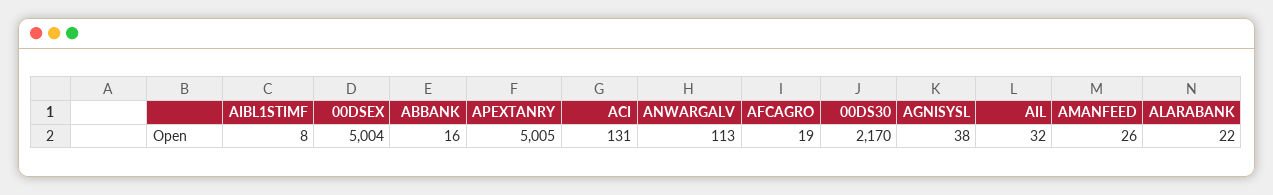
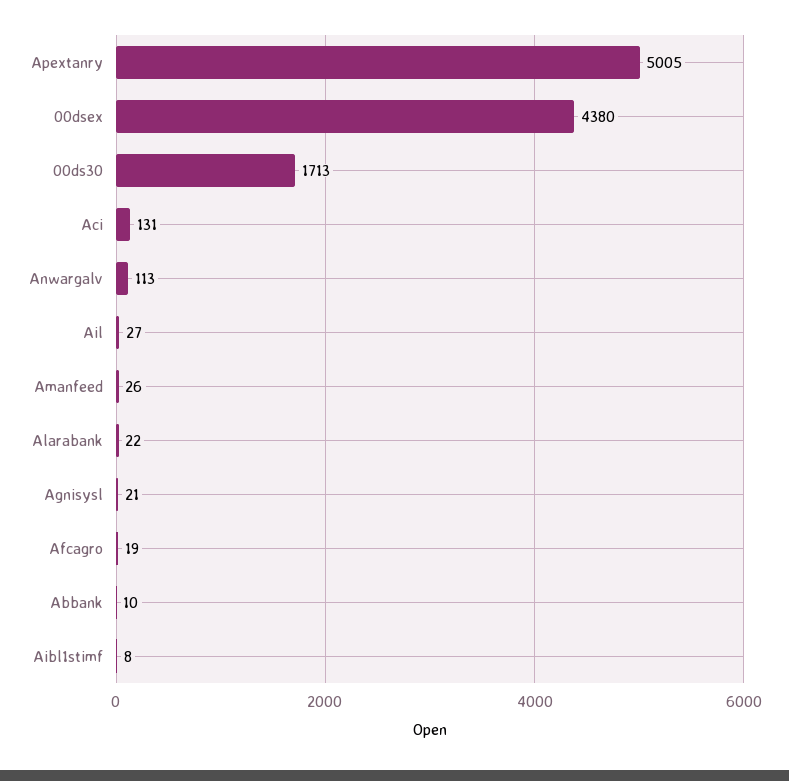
  {
    "AIBL1STIMF": 8,
-   "00DSEX": 5004,
+   "00DSEX": 4380,
-   "ABBANK": 16,
+   "ABBANK": 10,
    "APEXTANRY": 5005,
    "ACI": 131,
    "ANWARGALV": 113,
    "AFCAGRO": 19,
-   "00DS30": 2170,
+   "00DS30": 1713,
-   "AGNISYSL": 38,
+   "AGNISYSL": 21,
-   "AIL": 32,
+   "AIL": 27,
    "AMANFEED": 26,
    "ALARABANK": 22
  }

